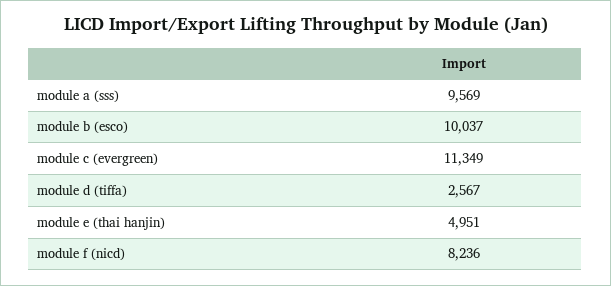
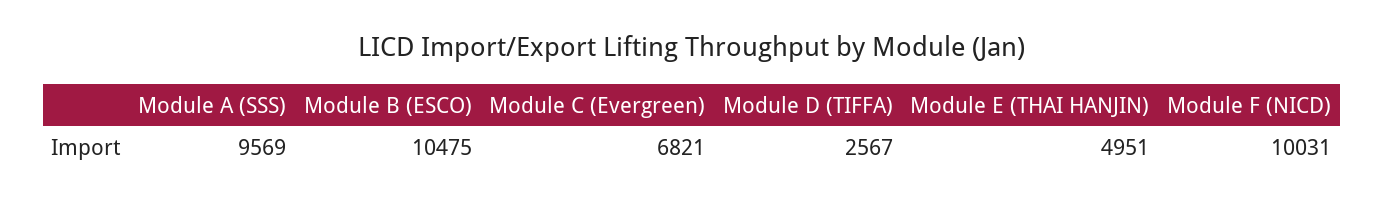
  {
    "module a (sss)": 9569,
-   "module b (esco)": 10037,
+   "module b (esco)": 10475,
-   "module c (evergreen)": 11349,
+   "module c (evergreen)": 6821,
    "module d (tiffa)": 2567,
    "module e (thai hanjin)": 4951,
-   "module f (nicd)": 8236
+   "module f (nicd)": 10031
  }

